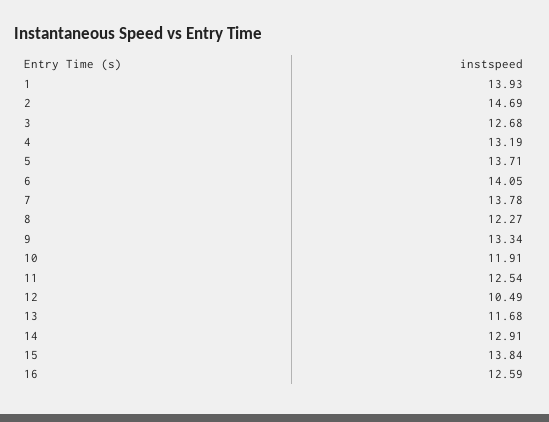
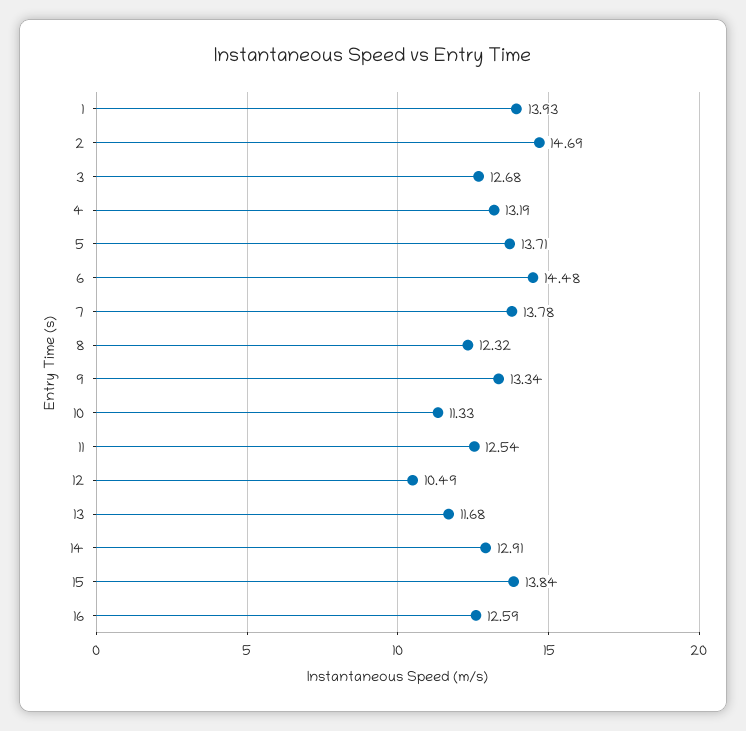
  {
    "1": 13.93,
    "2": 14.69,
    "3": 12.68,
    "4": 13.19,
    "5": 13.71,
-   "6": 14.05,
+   "6": 14.48,
    "7": 13.78,
-   "8": 12.27,
+   "8": 12.32,
    "9": 13.34,
-   "10": 11.91,
+   "10": 11.33,
    "11": 12.54,
    "12": 10.49,
    "13": 11.68,
    "14": 12.91,
    "15": 13.84,
    "16": 12.59
  }

